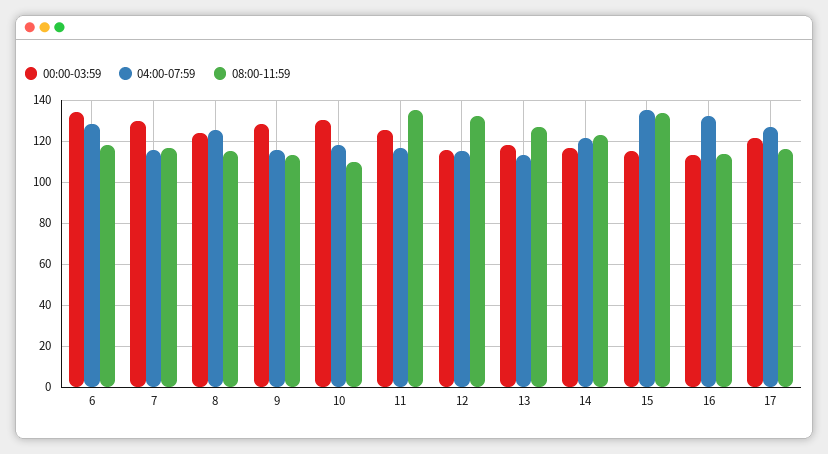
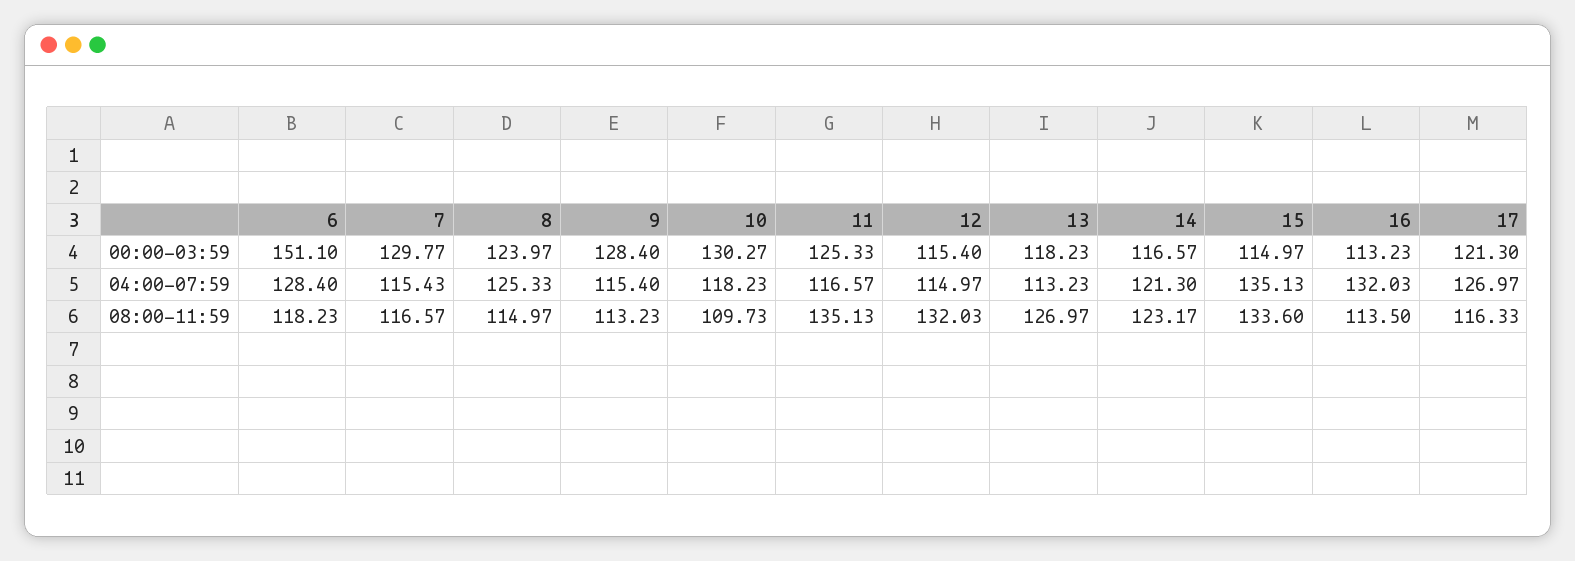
  {
    "00:00-03:59": {
-     "6": 135,
+     "6": 151.1,
      "7": 129.77,
      "8": 123.97,
      "9": 128.4,
      "10": 130.27,
      "11": 125.33,
      "12": 115.4,
      "13": 118.23,
      "14": 116.57,
      "15": 114.97,
      "16": 113.23,
      "17": 121.3
    },
    "04:00-07:59": {
      "6": 128.4,
      "7": 115.43,
      "8": 125.33,
      "9": 115.4,
      "10": 118.23,
      "11": 116.57,
      "12": 114.97,
      "13": 113.23,
      "14": 121.3,
      "15": 135.13,
      "16": 132.03,
      "17": 126.97
    },
    "08:00-11:59": {
      "6": 118.23,
      "7": 116.57,
      "8": 114.97,
      "9": 113.23,
      "10": 109.73,
      "11": 135.13,
      "12": 132.03,
      "13": 126.97,
      "14": 123.17,
      "15": 133.6,
      "16": 113.5,
      "17": 116.33
    }
  }

